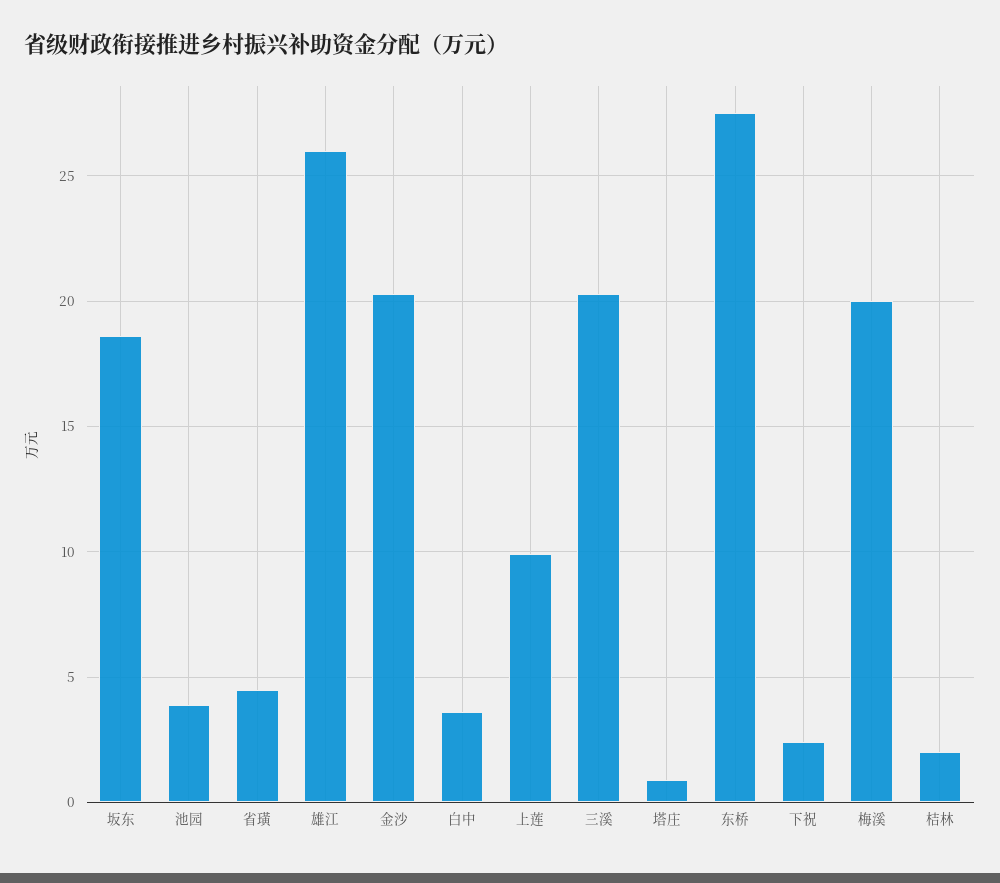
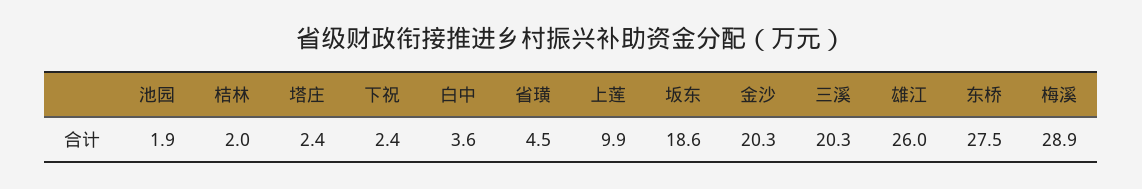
  {
    "坂东": 18.6,
-   "池园": 4,
+   "池园": 1.9,
    "省璜": 4.5,
    "雄江": 26,
    "金沙": 20.3,
    "白中": 3.6,
    "上莲": 9.9,
    "三溪": 20.3,
-   "塔庄": 1,
+   "塔庄": 2.4,
    "东桥": 27.5,
    "下祝": 2.4,
-   "梅溪": 20,
+   "梅溪": 28.9,
    "桔林": 2
  }

